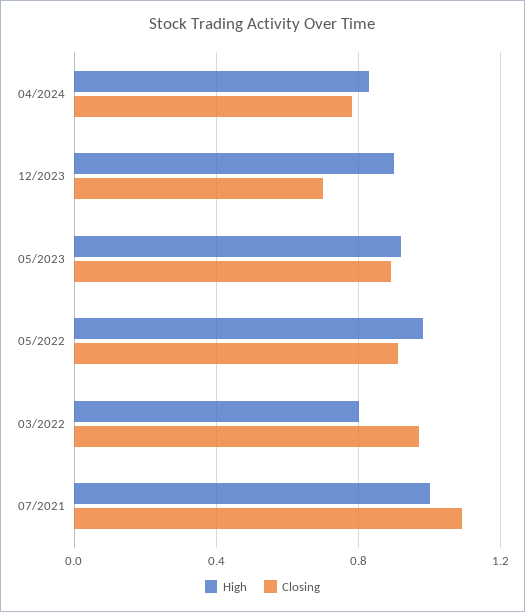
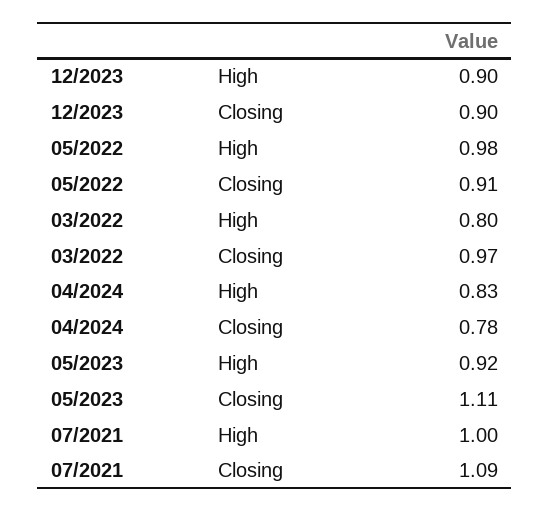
  {
    "High": {
      "04/2024": 0.83,
      "12/2023": 0.9,
      "05/2023": 0.92,
      "05/2022": 0.98,
      "03/2022": 0.8,
      "07/2021": 1
    },
    "Closing": {
      "04/2024": 0.78,
-     "12/2023": 0.7,
+     "12/2023": 0.9,
-     "05/2023": 0.9,
+     "05/2023": 1.11,
      "05/2022": 0.91,
      "03/2022": 0.97,
      "07/2021": 1.09
    }
  }

